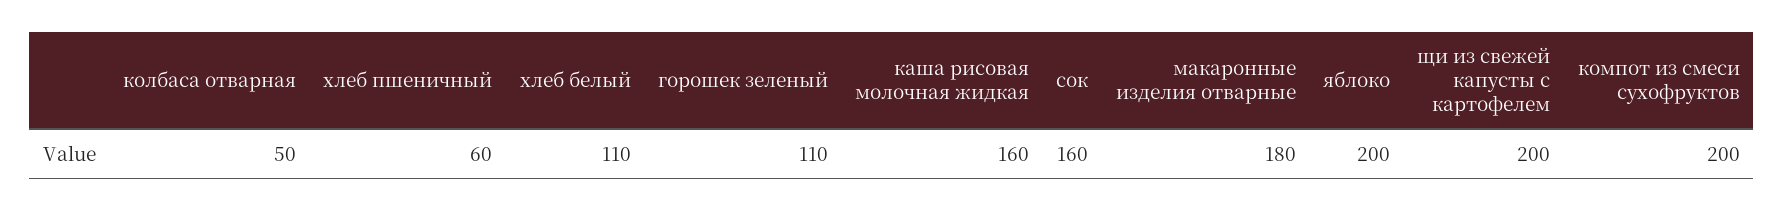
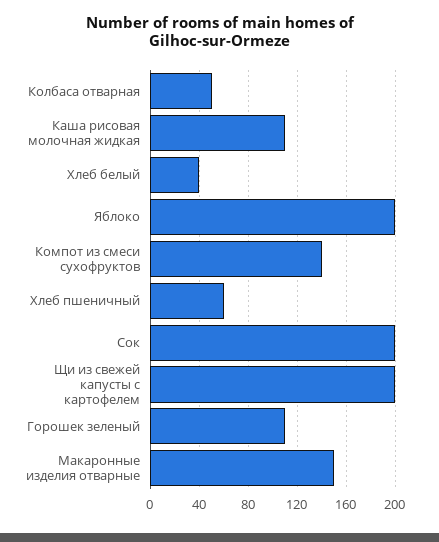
  {
    "колбаса отварная": 50,
    "хлеб пшеничный": 60,
-   "хлеб белый": 110,
+   "хлеб белый": 40,
    "горошек зеленый": 110,
-   "каша рисовая молочная жидкая": 160,
+   "каша рисовая молочная жидкая": 110,
-   "сок": 160,
+   "сок": 200,
-   "макаронные изделия отварные": 180,
+   "макаронные изделия отварные": 150,
    "яблоко": 200,
    "щи из свежей капусты с картофелем": 200,
-   "компот из смеси сухофруктов": 200
+   "компот из смеси сухофруктов": 140
  }

